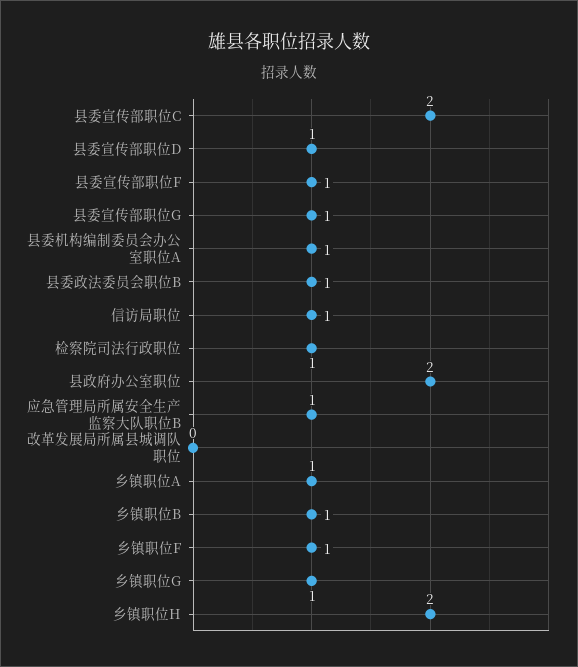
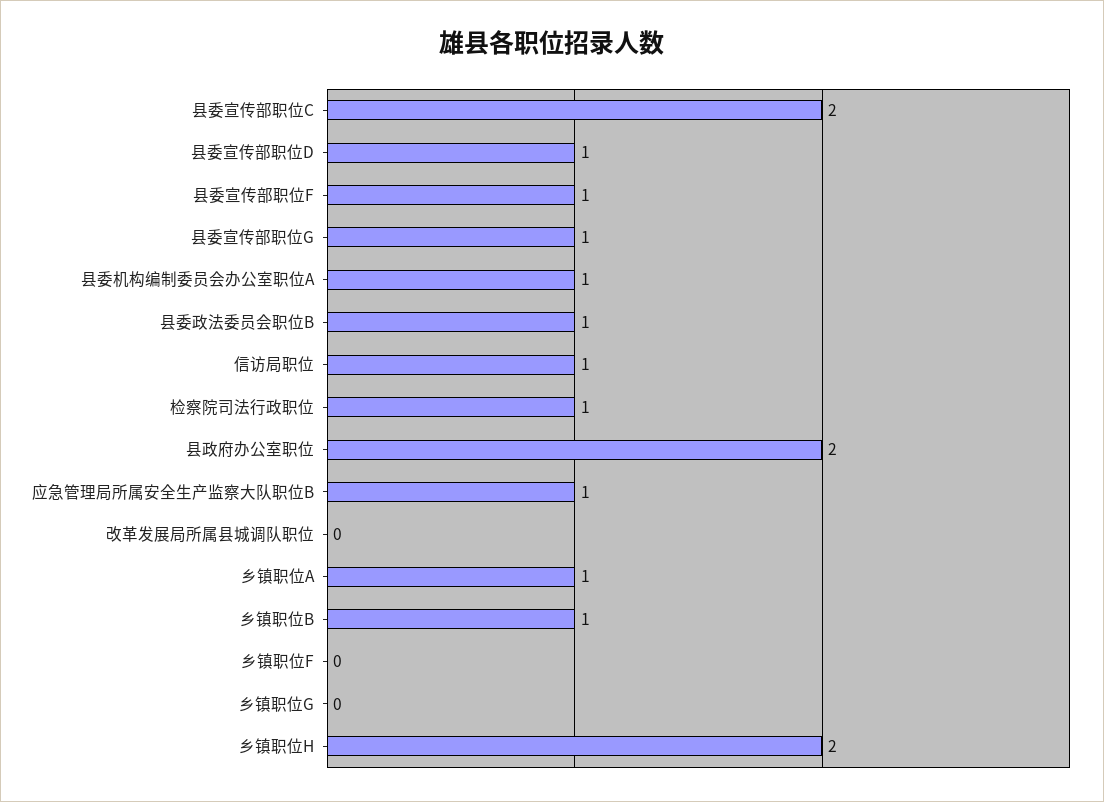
  {
    "县委宣传部职位C": 2,
    "县委宣传部职位D": 1,
    "县委宣传部职位F": 1,
    "县委宣传部职位G": 1,
    "县委机构编制委员会办公室职位A": 1,
    "县委政法委员会职位B": 1,
    "信访局职位": 1,
    "检察院司法行政职位": 1,
    "县政府办公室职位": 2,
    "应急管理局所属安全生产监察大队职位B": 1,
    "改革发展局所属县城调队职位": 0,
    "乡镇职位A": 1,
    "乡镇职位B": 1,
-   "乡镇职位F": 1,
+   "乡镇职位F": 0,
-   "乡镇职位G": 1,
+   "乡镇职位G": 0,
    "乡镇职位H": 2
  }

